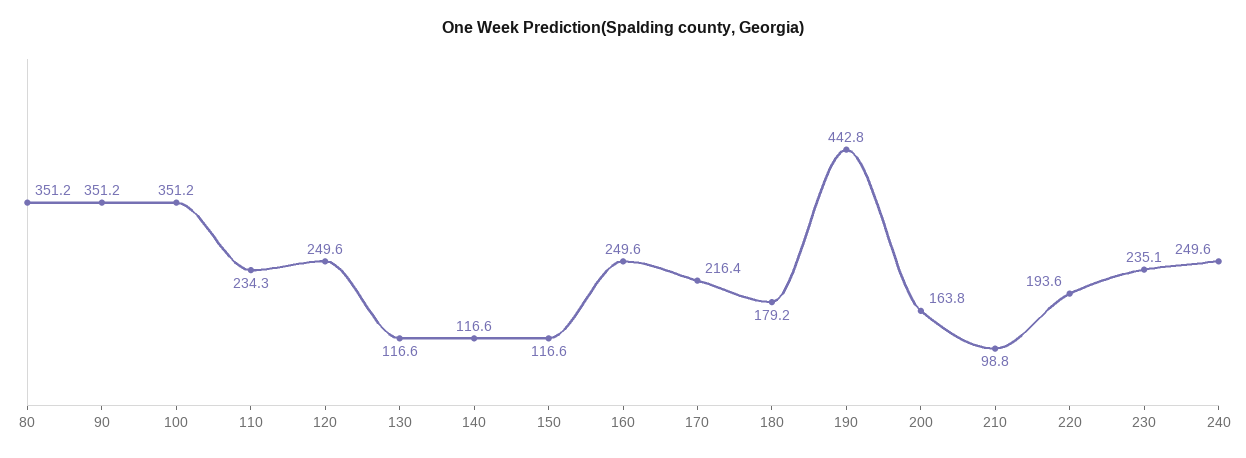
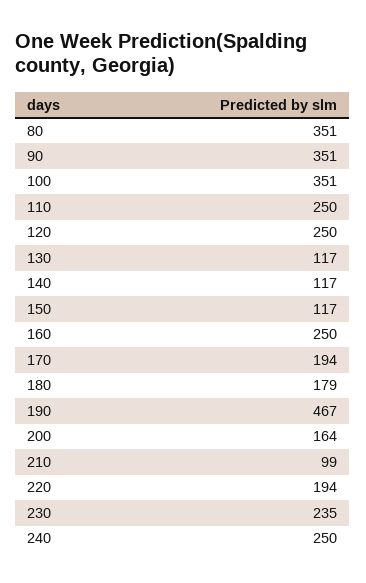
  {
    "80": 351.2,
    "90": 351.2,
    "100": 351.2,
-   "110": 234.3,
+   "110": 250,
    "120": 249.6,
    "130": 116.6,
    "140": 116.6,
    "150": 116.6,
    "160": 249.6,
-   "170": 216.4,
+   "170": 194,
    "180": 179.2,
-   "190": 442.8,
+   "190": 467,
    "200": 163.8,
    "210": 98.8,
    "220": 193.6,
    "230": 235.1,
    "240": 249.6
  }

